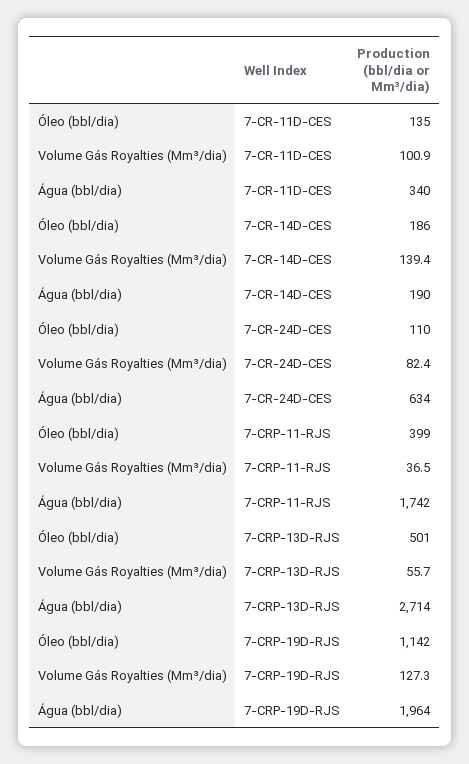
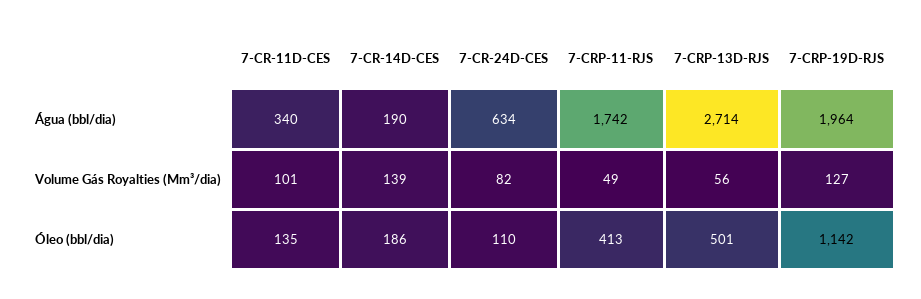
  {
    "Óleo (bbl/dia)": {
      "7-CR-11D-CES": 135,
      "7-CR-14D-CES": 186,
      "7-CR-24D-CES": 110,
-     "7-CRP-11-RJS": 399,
+     "7-CRP-11-RJS": 413,
      "7-CRP-13D-RJS": 501,
      "7-CRP-19D-RJS": 1142
    },
    "Volume Gás Royalties (Mm³/dia)": {
      "7-CR-11D-CES": 100.9,
      "7-CR-14D-CES": 139.4,
      "7-CR-24D-CES": 82.4,
-     "7-CRP-11-RJS": 36.5,
+     "7-CRP-11-RJS": 49,
      "7-CRP-13D-RJS": 55.7,
      "7-CRP-19D-RJS": 127.3
    },
    "Água (bbl/dia)": {
      "7-CR-11D-CES": 340,
      "7-CR-14D-CES": 190,
      "7-CR-24D-CES": 634,
      "7-CRP-11-RJS": 1742,
      "7-CRP-13D-RJS": 2714,
      "7-CRP-19D-RJS": 1964
    }
  }

